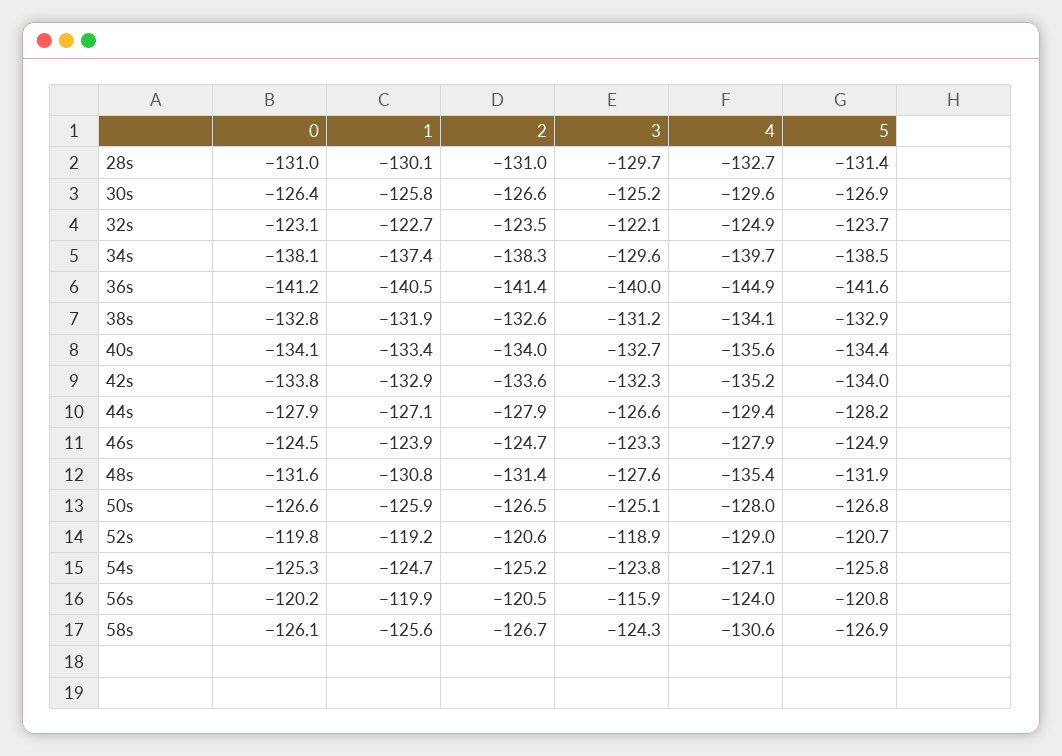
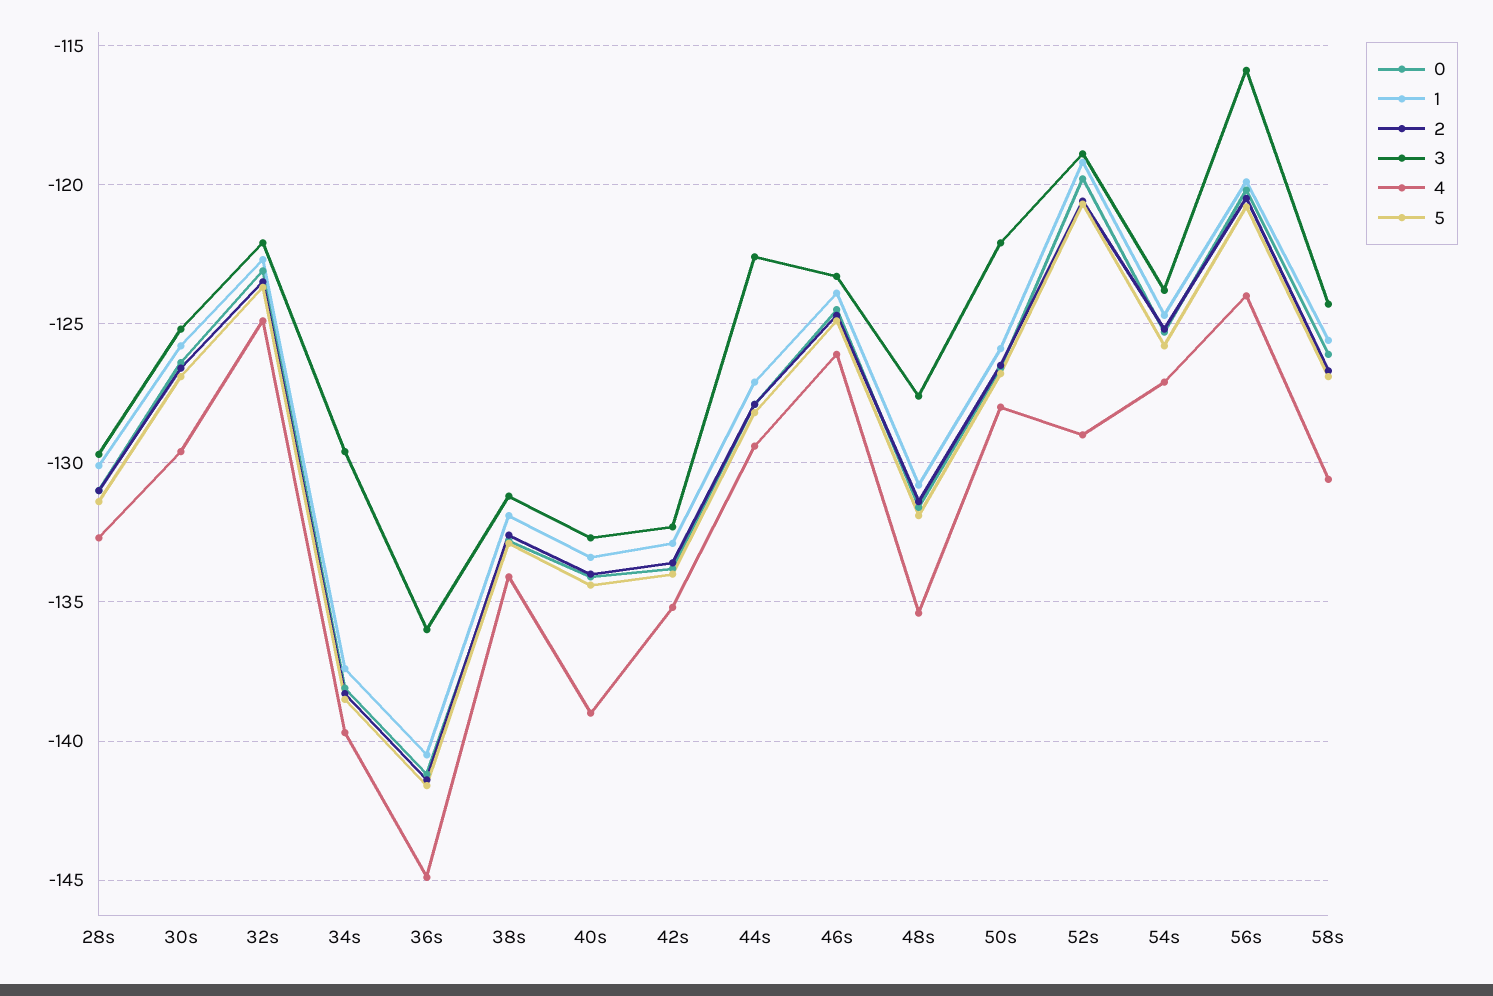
  {
    "0": {
      "28s": -131,
      "30s": -126.4,
      "32s": -123.1,
      "34s": -138.1,
      "36s": -141.2,
      "38s": -132.8,
      "40s": -134.1,
      "42s": -133.8,
      "44s": -127.9,
      "46s": -124.5,
      "48s": -131.6,
      "50s": -126.6,
      "52s": -119.8,
      "54s": -125.3,
      "56s": -120.2,
      "58s": -126.1
    },
    "1": {
      "28s": -130.1,
      "30s": -125.8,
      "32s": -122.7,
      "34s": -137.4,
      "36s": -140.5,
      "38s": -131.9,
      "40s": -133.4,
      "42s": -132.9,
      "44s": -127.1,
      "46s": -123.9,
      "48s": -130.8,
      "50s": -125.9,
      "52s": -119.2,
      "54s": -124.7,
      "56s": -119.9,
      "58s": -125.6
    },
    "2": {
      "28s": -131,
      "30s": -126.6,
      "32s": -123.5,
      "34s": -138.3,
      "36s": -141.4,
      "38s": -132.6,
      "40s": -134,
      "42s": -133.6,
      "44s": -127.9,
      "46s": -124.7,
      "48s": -131.4,
      "50s": -126.5,
      "52s": -120.6,
      "54s": -125.2,
      "56s": -120.5,
      "58s": -126.7
    },
    "3": {
      "28s": -129.7,
      "30s": -125.2,
      "32s": -122.1,
      "34s": -129.6,
-     "36s": -140,
+     "36s": -136,
      "38s": -131.2,
      "40s": -132.7,
      "42s": -132.3,
-     "44s": -126.6,
+     "44s": -122.5,
      "46s": -123.3,
      "48s": -127.6,
-     "50s": -125.1,
+     "50s": -122,
      "52s": -118.9,
      "54s": -123.8,
      "56s": -115.9,
      "58s": -124.3
    },
    "4": {
      "28s": -132.7,
      "30s": -129.6,
      "32s": -124.9,
      "34s": -139.7,
      "36s": -144.9,
      "38s": -134.1,
-     "40s": -135.6,
+     "40s": -139,
      "42s": -135.2,
      "44s": -129.4,
-     "46s": -127.9,
+     "46s": -126,
      "48s": -135.4,
      "50s": -128,
      "52s": -129,
      "54s": -127.1,
      "56s": -124,
      "58s": -130.6
    },
    "5": {
      "28s": -131.4,
      "30s": -126.9,
      "32s": -123.7,
      "34s": -138.5,
      "36s": -141.6,
      "38s": -132.9,
      "40s": -134.4,
      "42s": -134,
      "44s": -128.2,
      "46s": -124.9,
      "48s": -131.9,
      "50s": -126.8,
      "52s": -120.7,
      "54s": -125.8,
      "56s": -120.8,
      "58s": -126.9
    }
  }

